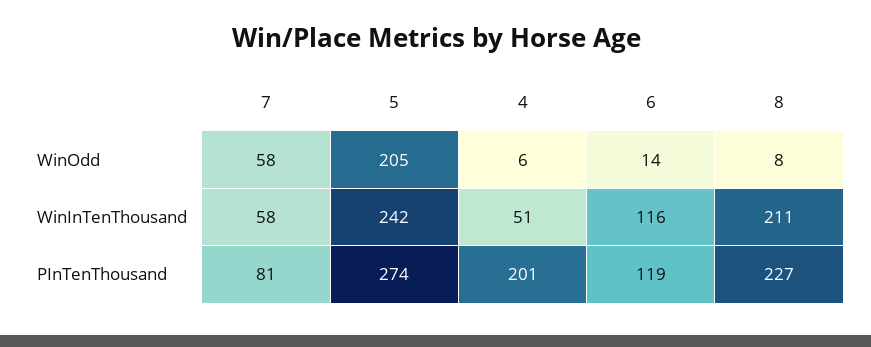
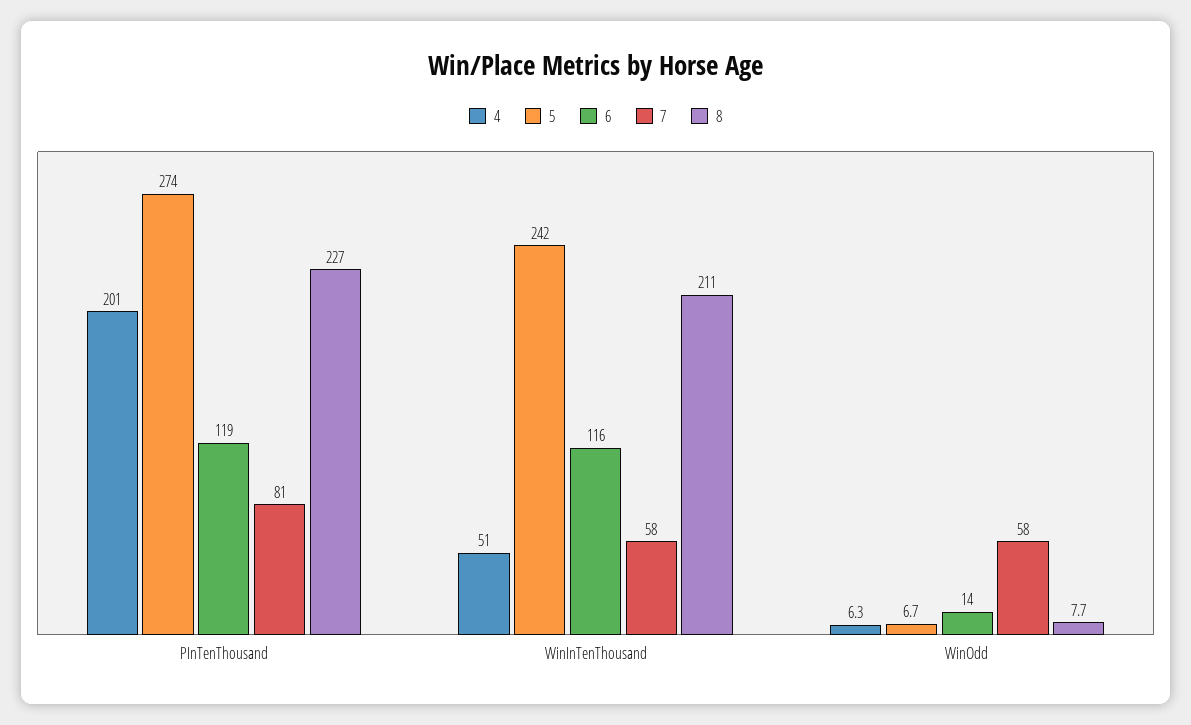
  {
    "7": {
      "WinOdd": 58,
      "WinInTenThousand": 58,
      "PInTenThousand": 81
    },
    "5": {
-     "WinOdd": 205,
+     "WinOdd": 6.7,
      "WinInTenThousand": 242,
      "PInTenThousand": 274
    },
    "4": {
      "WinOdd": 6.3,
      "WinInTenThousand": 51,
      "PInTenThousand": 201
    },
    "6": {
      "WinOdd": 14,
      "WinInTenThousand": 116,
      "PInTenThousand": 119
    },
    "8": {
      "WinOdd": 7.7,
      "WinInTenThousand": 211,
      "PInTenThousand": 227
    }
  }

